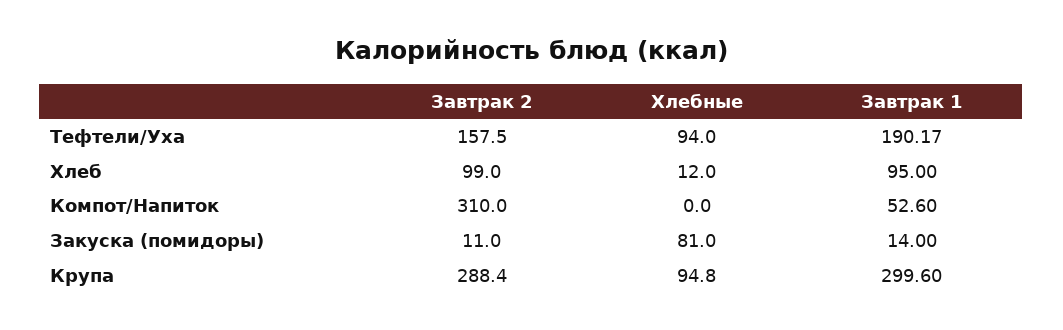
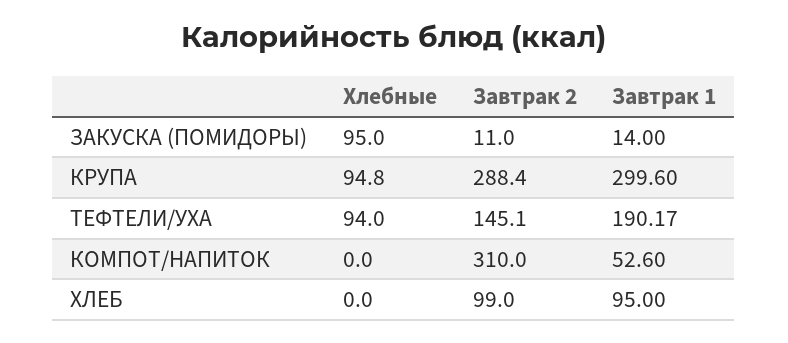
  {
    "Завтрак 2": {
-     "Тефтели/Уха": 157.5,
+     "Тефтели/Уха": 145.1,
      "Хлеб": 99,
      "Компот/Напиток": 310,
      "Закуска (помидоры)": 11,
      "Крупа": 288.4
    },
    "Хлебные": {
      "Тефтели/Уха": 94,
-     "Хлеб": 12,
+     "Хлеб": 0,
      "Компот/Напиток": 0,
-     "Закуска (помидоры)": 81,
+     "Закуска (помидоры)": 95,
      "Крупа": 94.8
    },
    "Завтрак 1": {
      "Тефтели/Уха": 190.17,
      "Хлеб": 95,
      "Компот/Напиток": 52.6,
      "Закуска (помидоры)": 14,
      "Крупа": 299.6
    }
  }

